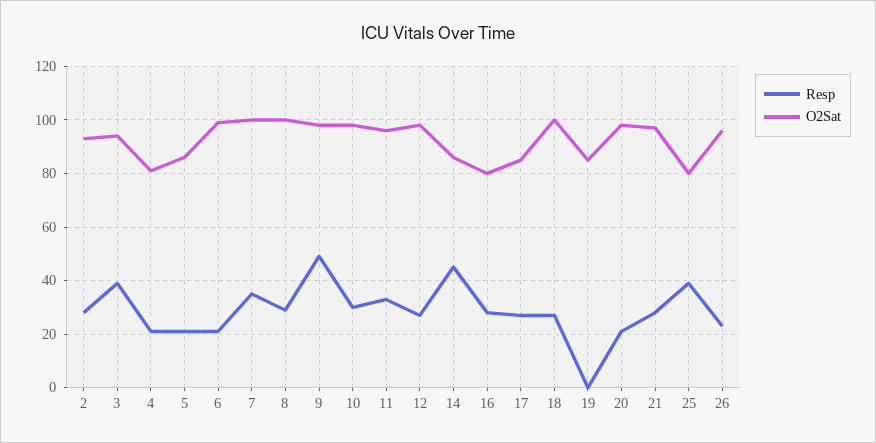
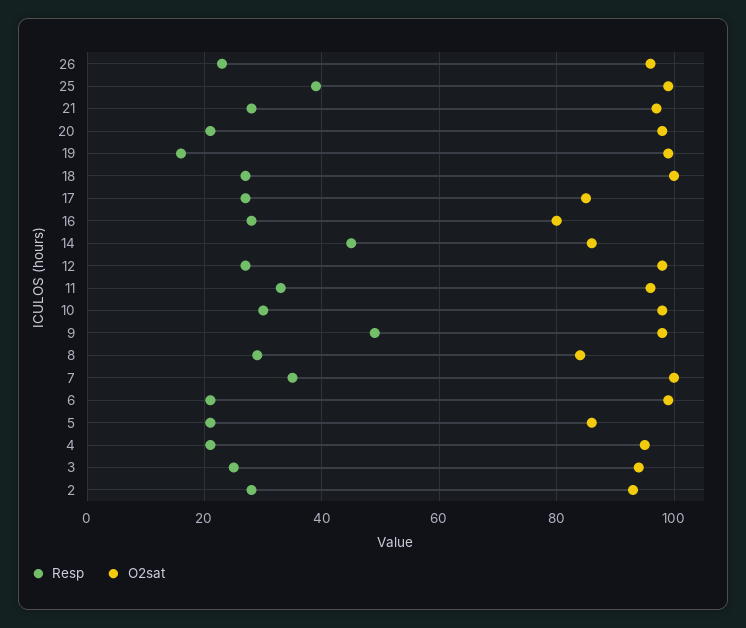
  {
    "Resp": {
      "2": 30,
-     "3": 40,
+     "3": 25,
      "4": 20,
      "5": 20,
      "6": 20,
      "7": 35,
      "8": 30,
      "9": 50,
      "10": 30,
      "11": 35,
      "12": 25,
      "14": 45,
      "16": 30,
      "17": 25,
      "18": 25,
-     "19": 0,
+     "19": 15,
      "20": 20,
      "21": 30,
      "25": 40,
      "26": 25
    },
    "O2Sat": {
      "2": 95,
      "3": 95,
-     "4": 80,
+     "4": 95,
      "5": 85,
      "6": 100,
      "7": 100,
-     "8": 100,
+     "8": 85,
      "9": 100,
      "10": 100,
      "11": 95,
      "12": 100,
      "14": 85,
      "16": 80,
      "17": 85,
      "18": 100,
-     "19": 85,
+     "19": 100,
      "20": 100,
      "21": 95,
-     "25": 80,
+     "25": 100,
      "26": 95
    }
  }

